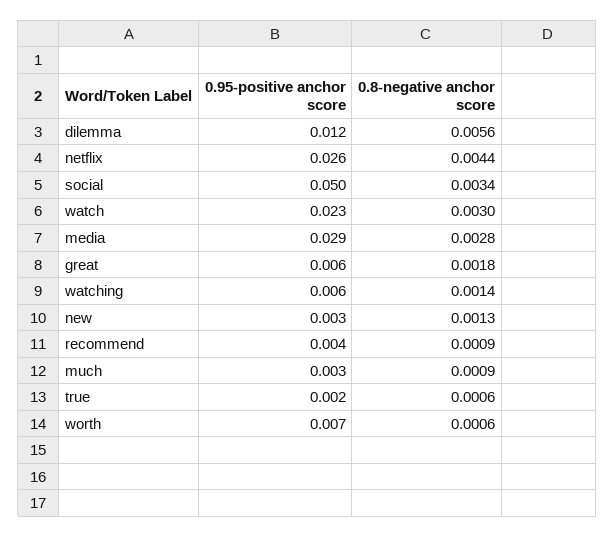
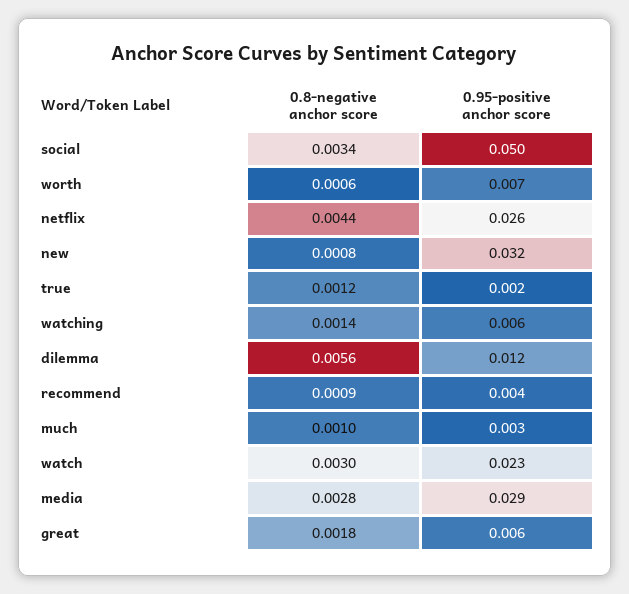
  {
    "0.95-positive anchor score": {
      "dilemma": 0.012,
      "netflix": 0.026,
      "social": 0.05,
      "watch": 0.023,
      "media": 0.029,
      "great": 0.006,
      "watching": 0.006,
-     "new": 0.003,
+     "new": 0.032,
      "recommend": 0.004,
      "much": 0.003,
      "true": 0.002,
      "worth": 0.007
    },
    "0.8-negative anchor score": {
      "dilemma": 0.0056,
      "netflix": 0.0044,
      "social": 0.0034,
      "watch": 0.003,
      "media": 0.0028,
      "great": 0.0018,
      "watching": 0.0014,
-     "new": 0.0013,
+     "new": 0.0008,
      "recommend": 0.0009,
-     "much": 0.0009,
+     "much": 0.001,
-     "true": 0.0006,
+     "true": 0.0012,
      "worth": 0.0006
    }
  }

